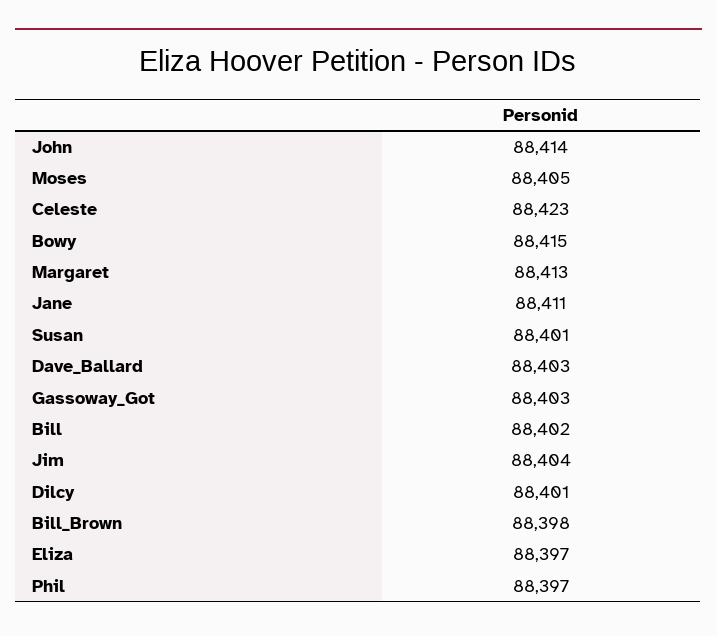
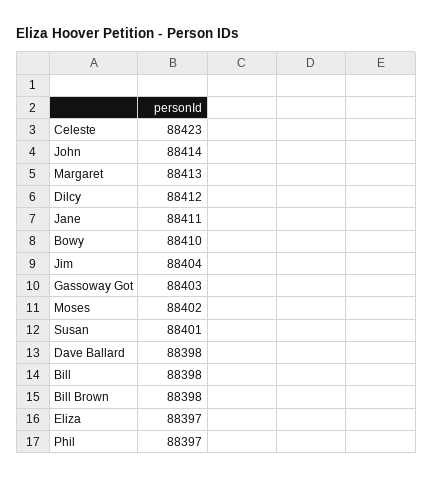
  {
    "John": 88414,
-   "Moses": 88405,
+   "Moses": 88402,
    "Celeste": 88423,
-   "Bowy": 88415,
+   "Bowy": 88410,
    "Margaret": 88413,
    "Jane": 88411,
    "Susan": 88401,
-   "Dave_Ballard": 88403,
+   "Dave_Ballard": 88398,
    "Gassoway_Got": 88403,
-   "Bill": 88402,
+   "Bill": 88398,
    "Jim": 88404,
-   "Dilcy": 88401,
+   "Dilcy": 88412,
    "Bill_Brown": 88398,
    "Eliza": 88397,
    "Phil": 88397
  }

